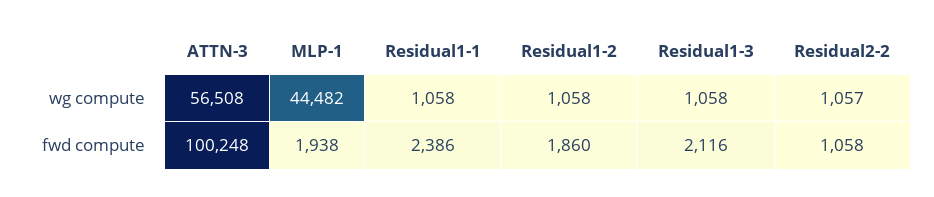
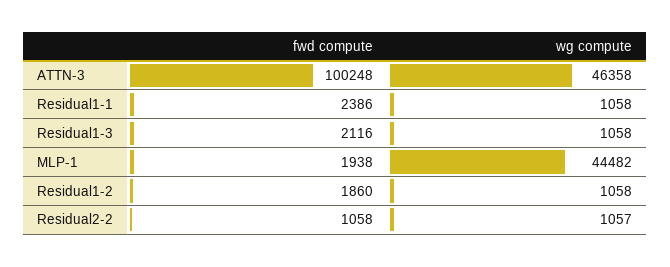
  {
    "ATTN-3": {
-     "wg compute": 56508,
+     "wg compute": 46358,
      "fwd compute": 100248
    },
    "MLP-1": {
      "wg compute": 44482,
      "fwd compute": 1938
    },
    "Residual1-1": {
      "wg compute": 1058,
      "fwd compute": 2386
    },
    "Residual1-2": {
      "wg compute": 1058,
      "fwd compute": 1860
    },
    "Residual1-3": {
      "wg compute": 1058,
      "fwd compute": 2116
    },
    "Residual2-2": {
      "wg compute": 1057,
      "fwd compute": 1058
    }
  }

